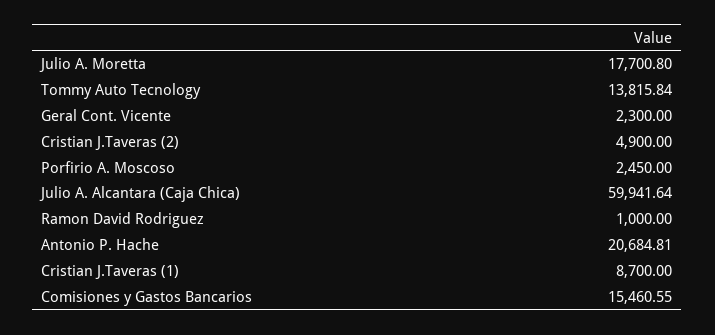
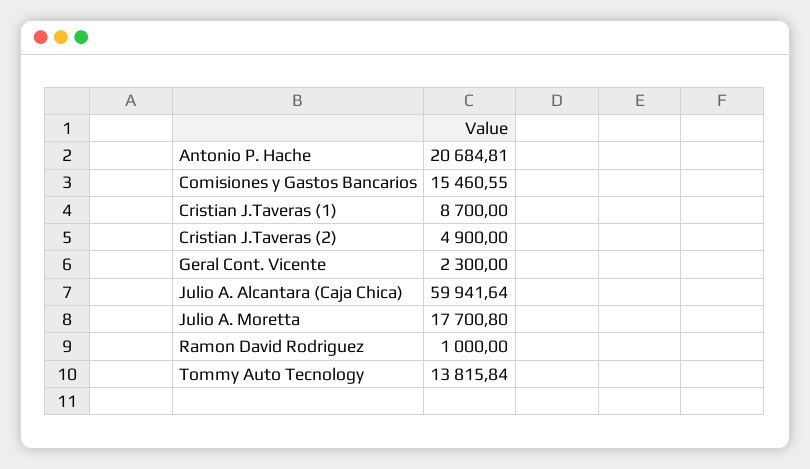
  {
    "Julio A. Moretta": 17700.8,
    "Tommy Auto Tecnology": 13815.84,
    "Geral Cont. Vicente": 2300,
    "Cristian J.Taveras (2)": 4900,
-   "Porfirio A. Moscoso": 2450,
    "Julio A. Alcantara (Caja Chica)": 59941.64,
    "Ramon David Rodriguez": 1000,
    "Antonio P. Hache": 20684.81,
    "Cristian J.Taveras (1)": 8700,
    "Comisiones y Gastos Bancarios": 15460.55
  }

